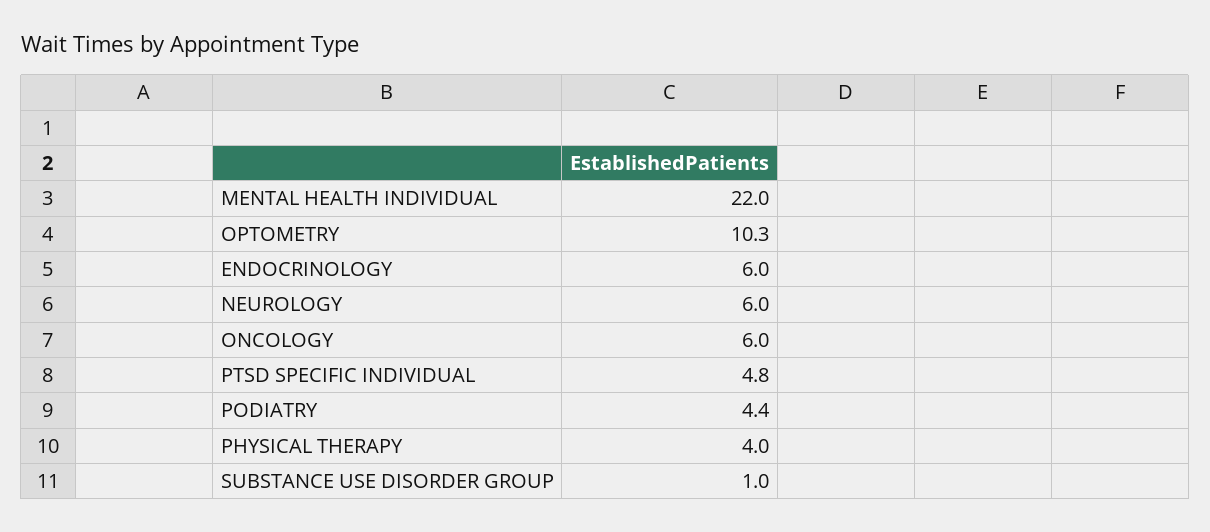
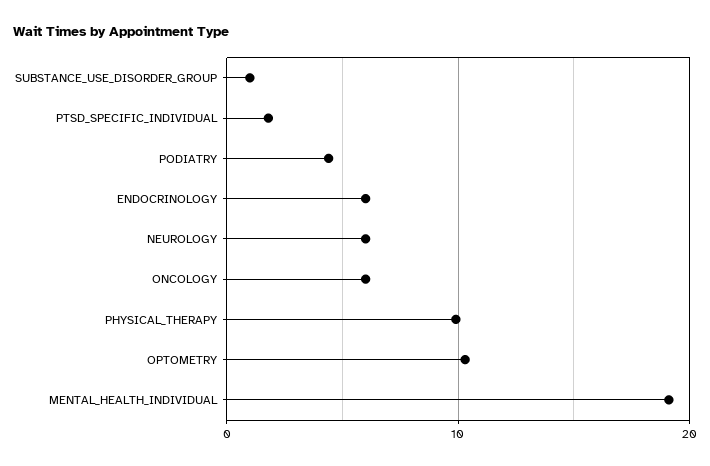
  {
-   "MENTAL HEALTH INDIVIDUAL": 22,
+   "MENTAL HEALTH INDIVIDUAL": 19,
    "OPTOMETRY": 10.3,
    "ENDOCRINOLOGY": 6,
    "NEUROLOGY": 6,
    "ONCOLOGY": 6,
-   "PTSD SPECIFIC INDIVIDUAL": 4.8,
+   "PTSD SPECIFIC INDIVIDUAL": 2,
    "PODIATRY": 4.4,
-   "PHYSICAL THERAPY": 4,
+   "PHYSICAL THERAPY": 10,
    "SUBSTANCE USE DISORDER GROUP": 1
  }

